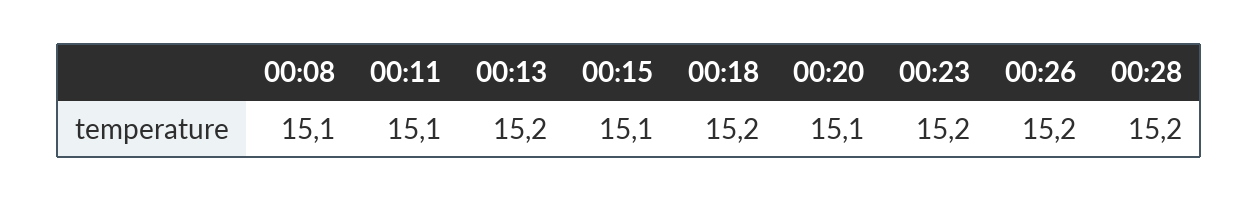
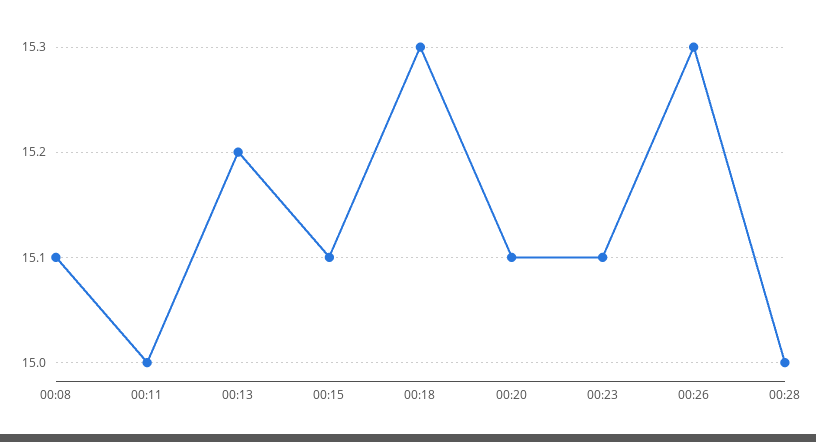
  {
    "00:08": 15.1,
-   "00:11": 15.1,
+   "00:11": 15,
    "00:13": 15.2,
    "00:15": 15.1,
-   "00:18": 15.2,
+   "00:18": 15.3,
    "00:20": 15.1,
-   "00:23": 15.2,
+   "00:23": 15.1,
-   "00:26": 15.2,
+   "00:26": 15.3,
-   "00:28": 15.2
+   "00:28": 15
  }

